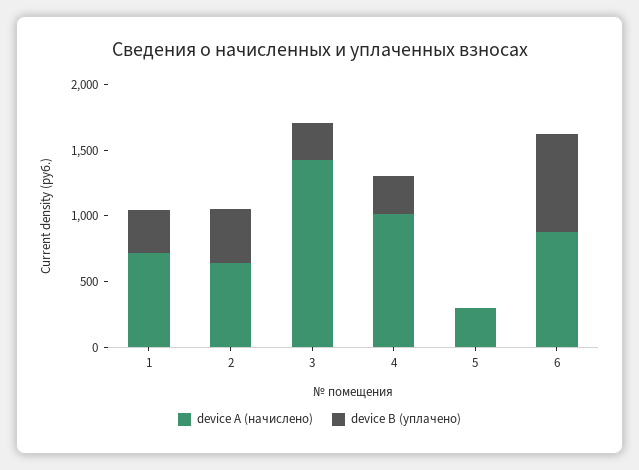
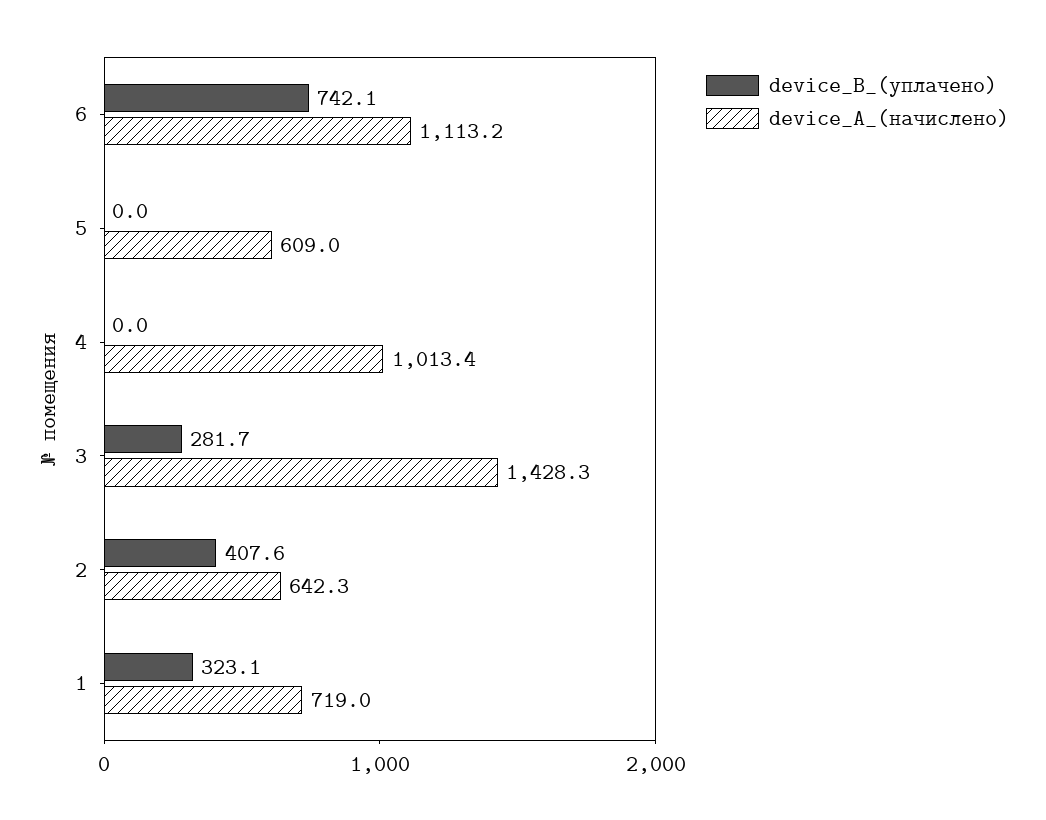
  {
    "device A (начислено)": {
      "1": 719,
      "2": 642.3,
      "3": 1428.3,
      "4": 1013.4,
-     "5": 300,
+     "5": 609,
-     "6": 900
+     "6": 1113.2
    },
    "device B (уплачено)": {
      "1": 323.1,
      "2": 407.6,
      "3": 281.7,
-     "4": 300,
+     "4": 0,
      "5": 0,
      "6": 742.1
    }
  }

